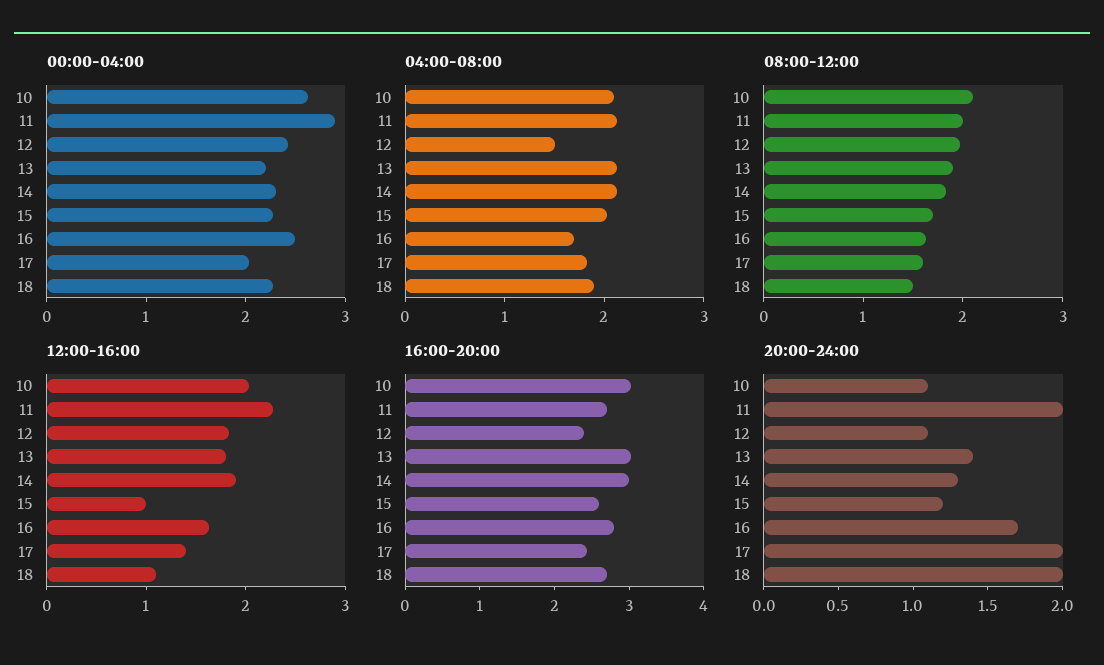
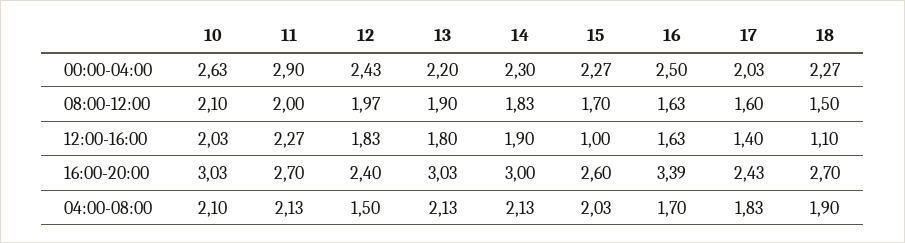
  {
    "00:00-04:00": {
      "10": 2.63,
      "11": 2.9,
      "12": 2.43,
      "13": 2.2,
      "14": 2.3,
      "15": 2.27,
      "16": 2.5,
      "17": 2.03,
      "18": 2.27
    },
    "04:00-08:00": {
      "10": 2.1,
      "11": 2.13,
      "12": 1.5,
      "13": 2.13,
      "14": 2.13,
      "15": 2.03,
      "16": 1.7,
      "17": 1.83,
      "18": 1.9
    },
    "08:00-12:00": {
      "10": 2.1,
      "11": 2,
      "12": 1.97,
      "13": 1.9,
      "14": 1.83,
      "15": 1.7,
      "16": 1.63,
      "17": 1.6,
      "18": 1.5
    },
    "12:00-16:00": {
      "10": 2.03,
      "11": 2.27,
      "12": 1.83,
      "13": 1.8,
      "14": 1.9,
      "15": 1,
      "16": 1.63,
      "17": 1.4,
      "18": 1.1
    },
    "16:00-20:00": {
      "10": 3.03,
      "11": 2.7,
      "12": 2.4,
      "13": 3.03,
      "14": 3,
      "15": 2.6,
-     "16": 2.8,
+     "16": 3.39,
      "17": 2.43,
      "18": 2.7
-   },
+   }
-   "20:00-24:00": {
-     "10": 1.1,
-     "11": 2,
-     "12": 1.1,
-     "13": 1.4,
-     "14": 1.3,
-     "15": 1.2,
-     "16": 1.7,
-     "17": 2,
-     "18": 2
-   }
  }

